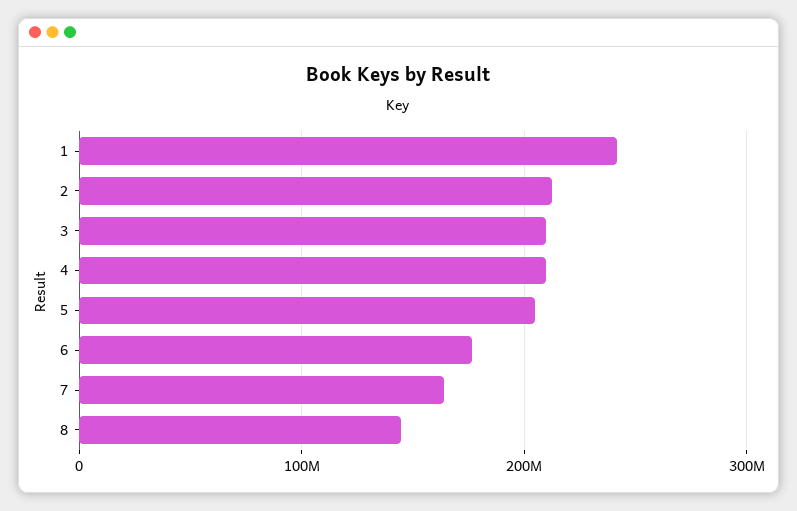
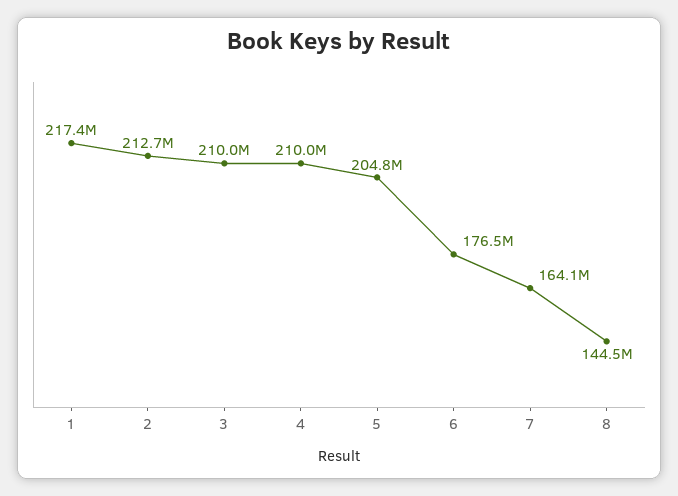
  {
-   "1": 240000000,
+   "1": 217400000,
    "2": 212700000,
    "3": 210000000,
    "4": 210000000,
    "5": 204800000,
    "6": 176500000,
    "7": 164100000,
    "8": 144500000
  }

